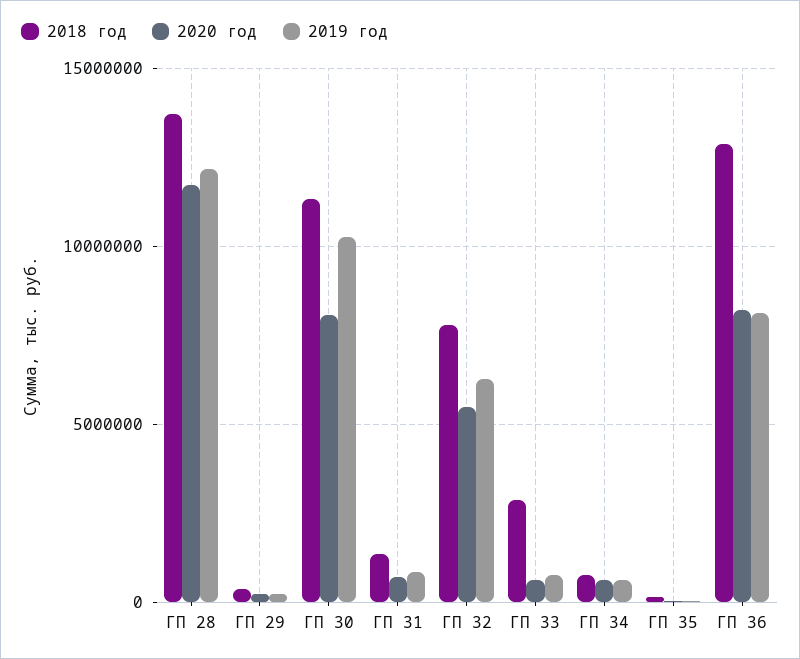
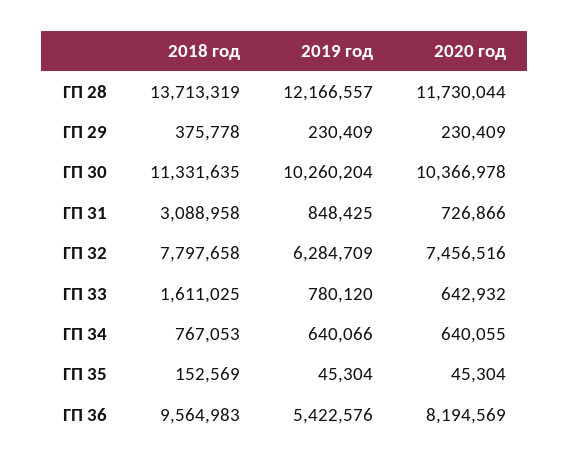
  {
    "2018 год": {
      "ГП 28": 13713319,
      "ГП 29": 375778,
      "ГП 30": 11331635,
-     "ГП 31": 1500000,
+     "ГП 31": 3088958,
      "ГП 32": 7797658,
-     "ГП 33": 3000000,
+     "ГП 33": 1611025,
      "ГП 34": 767053,
      "ГП 35": 152569,
-     "ГП 36": 13000000
+     "ГП 36": 9564983
    },
    "2020 год": {
      "ГП 28": 11730044,
      "ГП 29": 230409,
-     "ГП 30": 8000000,
+     "ГП 30": 10366978,
      "ГП 31": 726866,
-     "ГП 32": 5500000,
+     "ГП 32": 7456516,
      "ГП 33": 642932,
      "ГП 34": 640055,
      "ГП 35": 45304,
      "ГП 36": 8194569
    },
    "2019 год": {
      "ГП 28": 12166557,
      "ГП 29": 230409,
      "ГП 30": 10260204,
      "ГП 31": 848425,
      "ГП 32": 6284709,
      "ГП 33": 780120,
      "ГП 34": 640066,
      "ГП 35": 45304,
-     "ГП 36": 8000000
+     "ГП 36": 5422576
    }
  }

